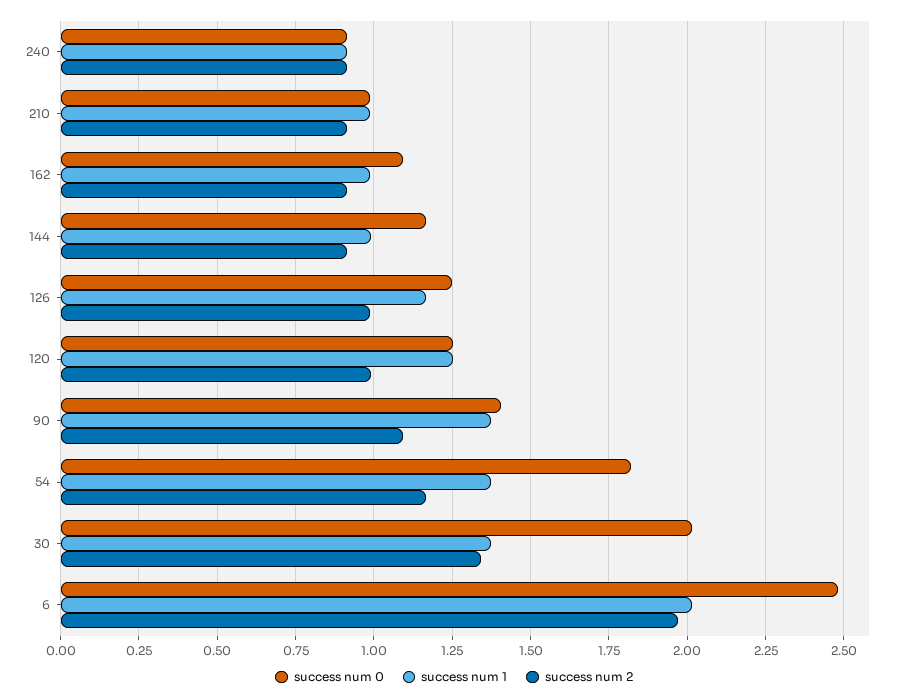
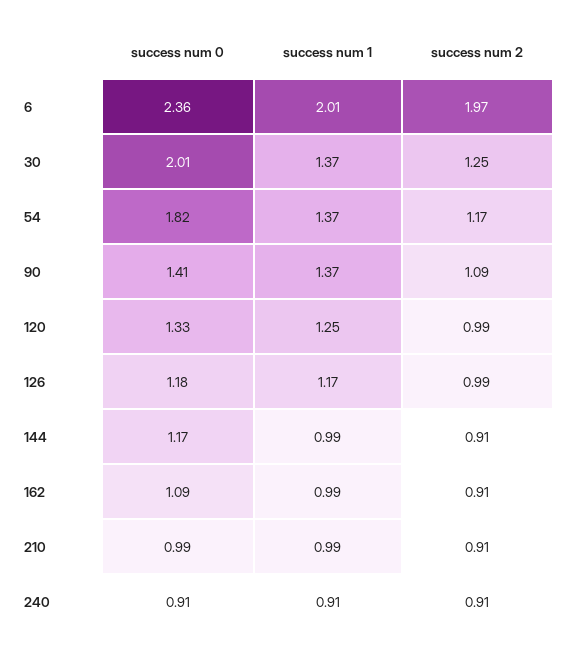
  {
    "success num 0": {
      "240": 0.91,
      "210": 0.99,
      "162": 1.09,
      "144": 1.17,
-     "126": 1.25,
+     "126": 1.18,
-     "120": 1.25,
+     "120": 1.33,
      "90": 1.41,
      "54": 1.82,
      "30": 2.01,
-     "6": 2.475
+     "6": 2.36
    },
    "success num 1": {
      "240": 0.91,
      "210": 0.99,
      "162": 0.99,
      "144": 0.99,
      "126": 1.17,
      "120": 1.25,
      "90": 1.37,
      "54": 1.37,
      "30": 1.37,
      "6": 2.01
    },
    "success num 2": {
      "240": 0.91,
      "210": 0.91,
      "162": 0.91,
      "144": 0.91,
      "126": 0.99,
      "120": 0.99,
      "90": 1.09,
      "54": 1.17,
-     "30": 1.35,
+     "30": 1.25,
      "6": 1.97
    }
  }

